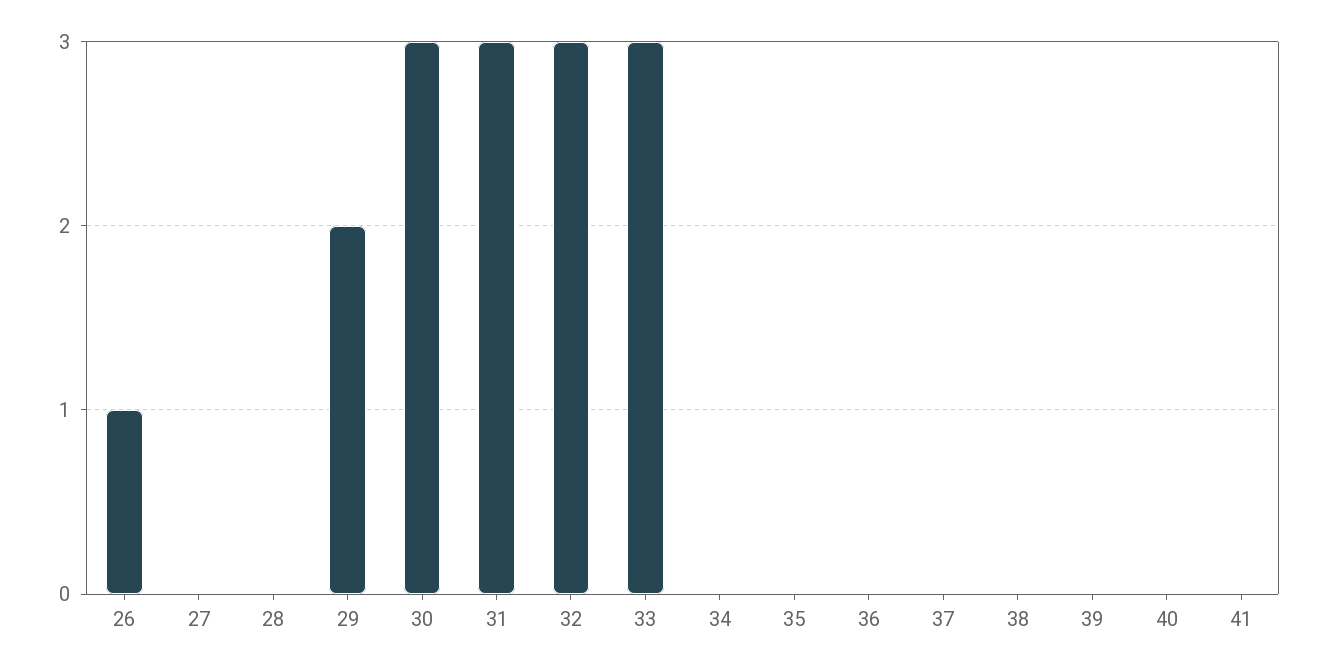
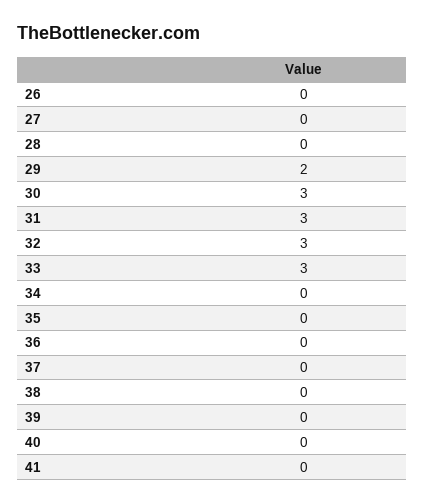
  {
-   "26": 1,
+   "26": 0,
    "27": 0,
    "28": 0,
    "29": 2,
    "30": 3,
    "31": 3,
    "32": 3,
    "33": 3,
    "34": 0,
    "35": 0,
    "36": 0,
    "37": 0,
    "38": 0,
    "39": 0,
    "40": 0,
    "41": 0
  }

